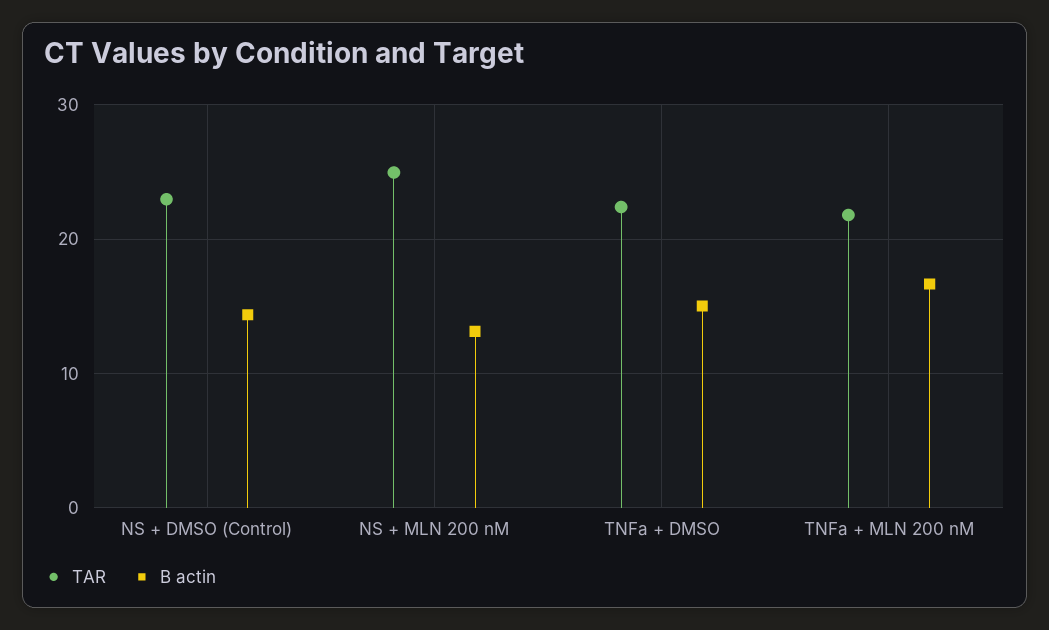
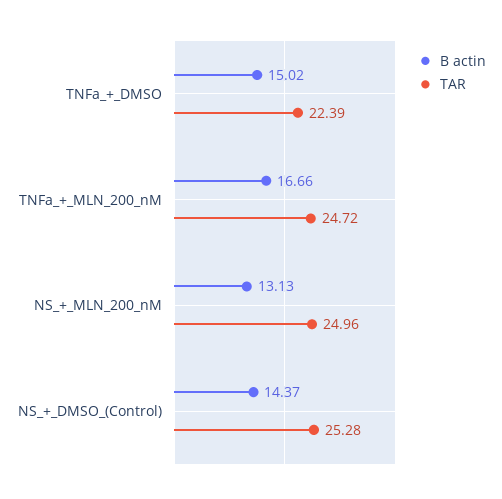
  {
    "TAR": {
-     "NS + DMSO (Control)": 23,
+     "NS + DMSO (Control)": 25.28,
      "NS + MLN 200 nM": 24.96,
      "TNFa + DMSO": 22.39,
-     "TNFa + MLN 200 nM": 22
+     "TNFa + MLN 200 nM": 24.72
    },
    "B actin": {
      "NS + DMSO (Control)": 14.37,
      "NS + MLN 200 nM": 13.13,
      "TNFa + DMSO": 15.02,
      "TNFa + MLN 200 nM": 16.66
    }
  }

